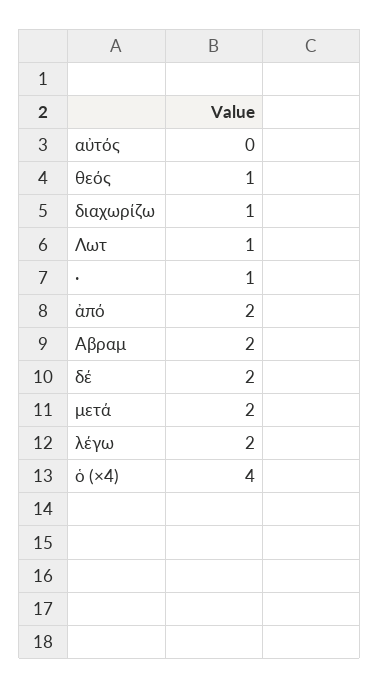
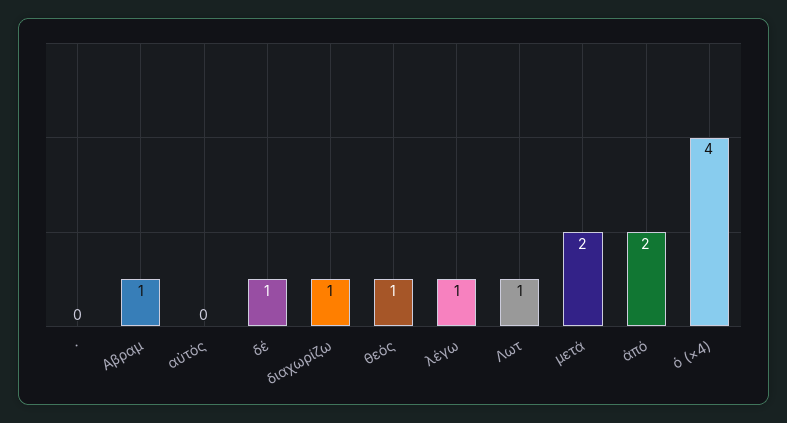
  {
    "αὐτός": 0,
    "θεός": 1,
    "διαχωρίζω": 1,
    "Λωτ": 1,
-   "·": 1,
+   "·": 0,
    "ἀπό": 2,
-   "Αβραμ": 2,
+   "Αβραμ": 1,
-   "δέ": 2,
+   "δέ": 1,
    "μετά": 2,
-   "λέγω": 2,
+   "λέγω": 1,
    "ὁ (×4)": 4
  }

